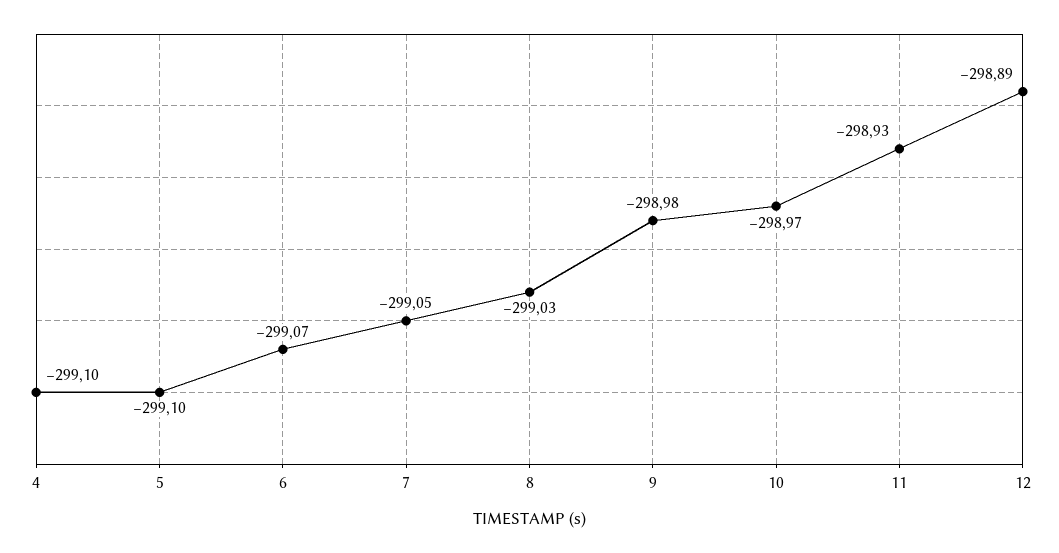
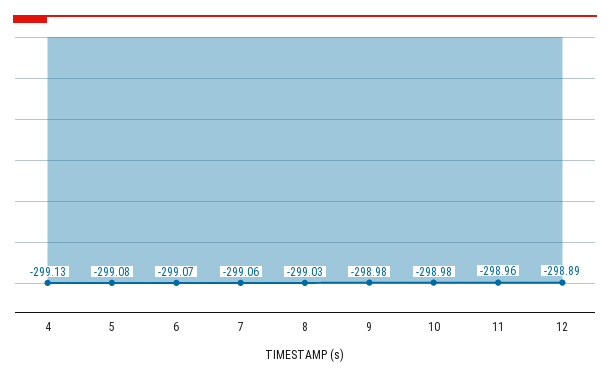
  {
-   "4": -299.1,
+   "4": -299.13,
-   "5": -299.1,
+   "5": -299.08,
    "6": -299.07,
-   "7": -299.05,
+   "7": -299.06,
    "8": -299.03,
    "9": -298.98,
-   "10": -298.97,
+   "10": -298.98,
-   "11": -298.93,
+   "11": -298.96,
    "12": -298.89
  }

